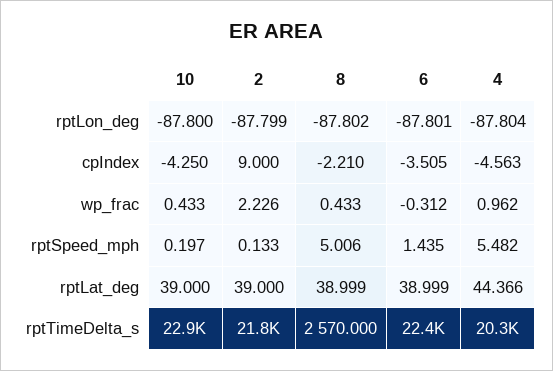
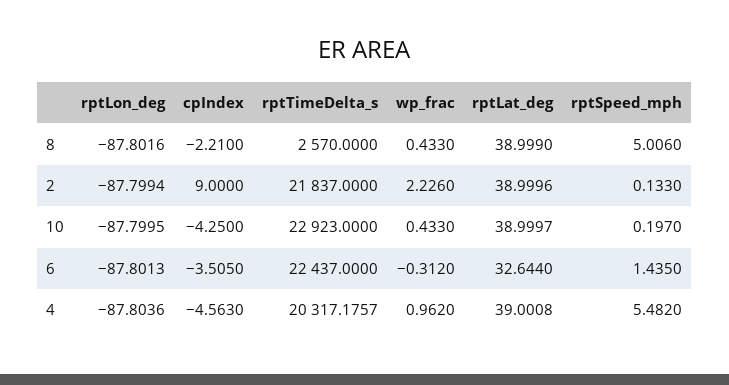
  {
    "10": {
      "rptLon_deg": -87.7995,
      "cpIndex": -4.25,
      "wp_frac": 0.433,
      "rptSpeed_mph": 0.197,
      "rptLat_deg": 38.9997,
      "rptTimeDelta_s": 22923
    },
    "2": {
      "rptLon_deg": -87.7994,
      "cpIndex": 9,
      "wp_frac": 2.226,
      "rptSpeed_mph": 0.133,
      "rptLat_deg": 38.9996,
      "rptTimeDelta_s": 21837
    },
    "8": {
      "rptLon_deg": -87.8016,
      "cpIndex": -2.21,
      "wp_frac": 0.433,
      "rptSpeed_mph": 5.006,
      "rptLat_deg": 38.999,
      "rptTimeDelta_s": 2570
    },
    "6": {
      "rptLon_deg": -87.8013,
      "cpIndex": -3.505,
      "wp_frac": -0.312,
      "rptSpeed_mph": 1.435,
-     "rptLat_deg": 38.999,
+     "rptLat_deg": 32.644,
      "rptTimeDelta_s": 22437
    },
    "4": {
      "rptLon_deg": -87.8036,
      "cpIndex": -4.563,
      "wp_frac": 0.962,
      "rptSpeed_mph": 5.482,
-     "rptLat_deg": 44.366,
+     "rptLat_deg": 39.0008,
      "rptTimeDelta_s": 20317.1757
    }
  }

